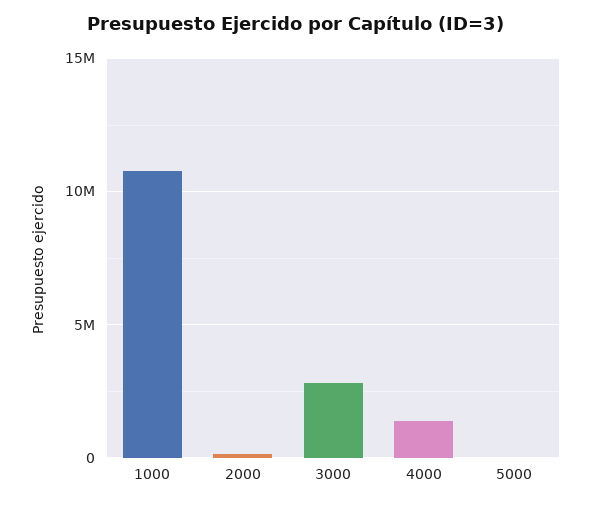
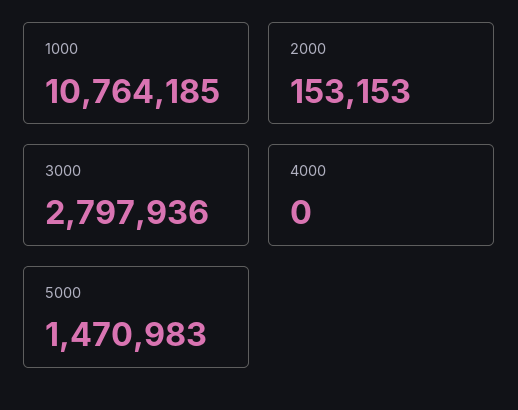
  {
    "1000": 10764185,
    "2000": 153153,
    "3000": 2797936,
-   "4000": 1500000,
+   "4000": 0,
-   "5000": 0
+   "5000": 1470983
  }

